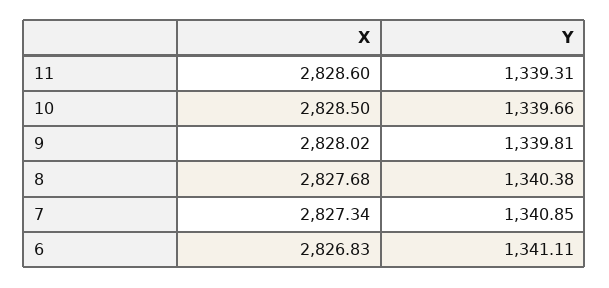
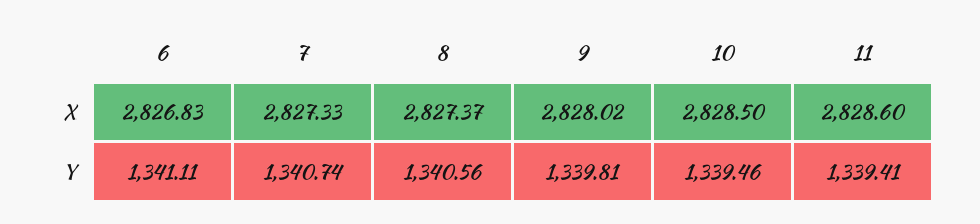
  {
    "X": {
      "11": 2828.6,
      "10": 2828.5,
      "9": 2828.02,
-     "8": 2827.68,
+     "8": 2827.37,
-     "7": 2827.34,
+     "7": 2827.33,
      "6": 2826.83
    },
    "Y": {
-     "11": 1339.31,
+     "11": 1339.41,
-     "10": 1339.66,
+     "10": 1339.46,
      "9": 1339.81,
-     "8": 1340.38,
+     "8": 1340.56,
-     "7": 1340.85,
+     "7": 1340.74,
      "6": 1341.11
    }
  }

